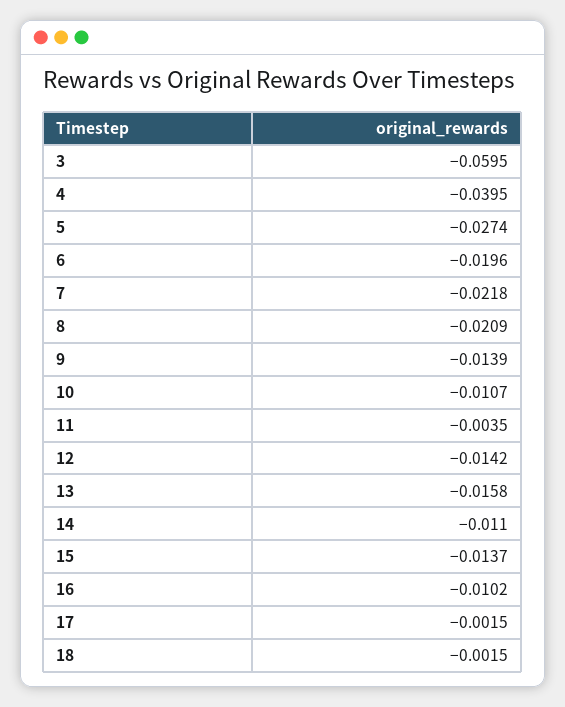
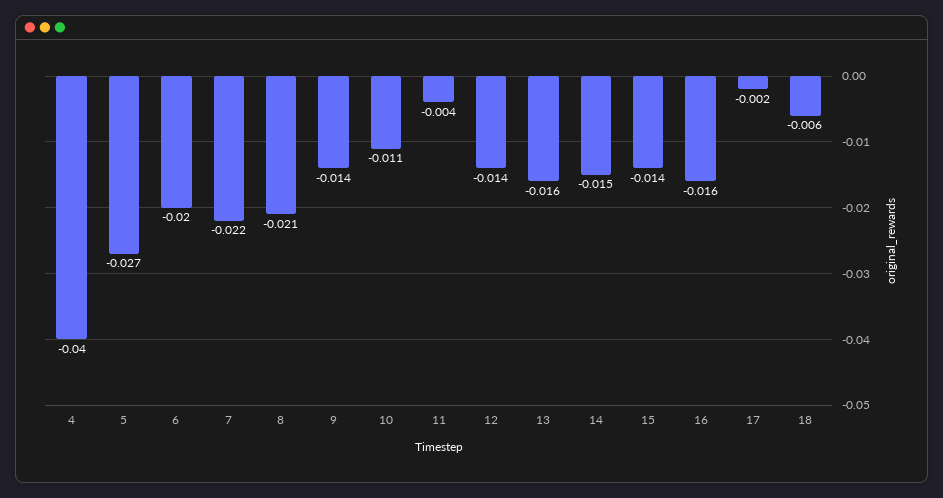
  {
-   "3": -0.0595,
    "4": -0.0395,
    "5": -0.0274,
    "6": -0.0196,
    "7": -0.0218,
    "8": -0.0209,
    "9": -0.0139,
    "10": -0.0107,
    "11": -0.0035,
    "12": -0.0142,
    "13": -0.0158,
-   "14": -0.011,
+   "14": -0.015,
    "15": -0.0137,
-   "16": -0.0102,
+   "16": -0.016,
    "17": -0.0015,
-   "18": -0.0015
+   "18": -0.006
  }

